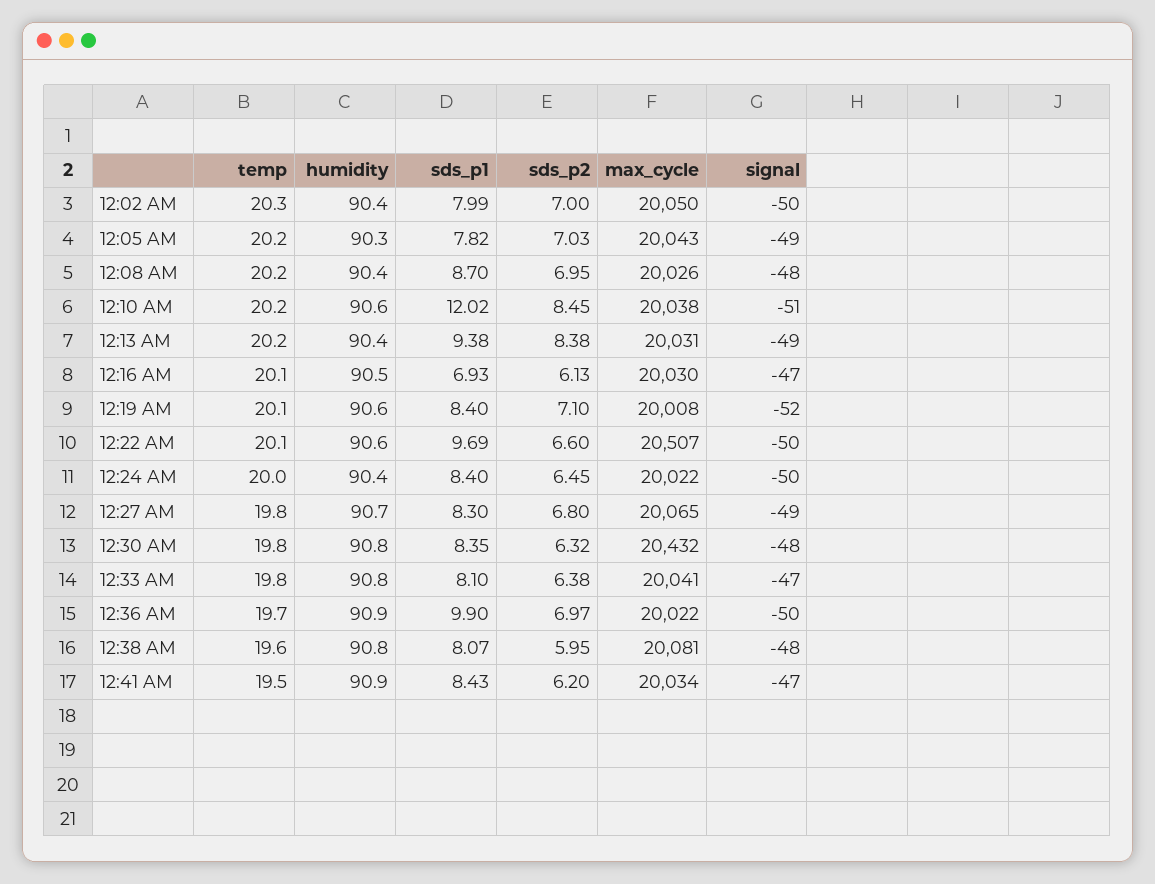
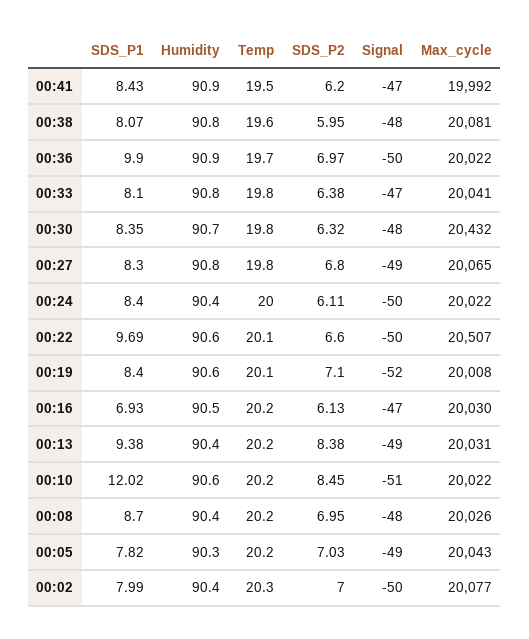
  {
    "temp": {
      "12:02 AM": 20.3,
      "12:05 AM": 20.2,
      "12:08 AM": 20.2,
      "12:10 AM": 20.2,
      "12:13 AM": 20.2,
-     "12:16 AM": 20.1,
+     "12:16 AM": 20.2,
      "12:19 AM": 20.1,
      "12:22 AM": 20.1,
      "12:24 AM": 20,
      "12:27 AM": 19.8,
      "12:30 AM": 19.8,
      "12:33 AM": 19.8,
      "12:36 AM": 19.7,
      "12:38 AM": 19.6,
      "12:41 AM": 19.5
    },
    "humidity": {
      "12:02 AM": 90.4,
      "12:05 AM": 90.3,
      "12:08 AM": 90.4,
      "12:10 AM": 90.6,
      "12:13 AM": 90.4,
      "12:16 AM": 90.5,
      "12:19 AM": 90.6,
      "12:22 AM": 90.6,
      "12:24 AM": 90.4,
-     "12:27 AM": 90.7,
+     "12:27 AM": 90.8,
-     "12:30 AM": 90.8,
+     "12:30 AM": 90.7,
      "12:33 AM": 90.8,
      "12:36 AM": 90.9,
      "12:38 AM": 90.8,
      "12:41 AM": 90.9
    },
    "sds_p1": {
      "12:02 AM": 7.99,
      "12:05 AM": 7.82,
      "12:08 AM": 8.7,
      "12:10 AM": 12.02,
      "12:13 AM": 9.38,
      "12:16 AM": 6.93,
      "12:19 AM": 8.4,
      "12:22 AM": 9.69,
      "12:24 AM": 8.4,
      "12:27 AM": 8.3,
      "12:30 AM": 8.35,
      "12:33 AM": 8.1,
      "12:36 AM": 9.9,
      "12:38 AM": 8.07,
      "12:41 AM": 8.43
    },
    "sds_p2": {
      "12:02 AM": 7,
      "12:05 AM": 7.03,
      "12:08 AM": 6.95,
      "12:10 AM": 8.45,
      "12:13 AM": 8.38,
      "12:16 AM": 6.13,
      "12:19 AM": 7.1,
      "12:22 AM": 6.6,
-     "12:24 AM": 6.45,
+     "12:24 AM": 6.11,
      "12:27 AM": 6.8,
      "12:30 AM": 6.32,
      "12:33 AM": 6.38,
      "12:36 AM": 6.97,
      "12:38 AM": 5.95,
      "12:41 AM": 6.2
    },
    "max_cycle": {
-     "12:02 AM": 20050,
+     "12:02 AM": 20077,
      "12:05 AM": 20043,
      "12:08 AM": 20026,
-     "12:10 AM": 20038,
+     "12:10 AM": 20022,
      "12:13 AM": 20031,
      "12:16 AM": 20030,
      "12:19 AM": 20008,
      "12:22 AM": 20507,
      "12:24 AM": 20022,
      "12:27 AM": 20065,
      "12:30 AM": 20432,
      "12:33 AM": 20041,
      "12:36 AM": 20022,
      "12:38 AM": 20081,
-     "12:41 AM": 20034
+     "12:41 AM": 19992
    },
    "signal": {
      "12:02 AM": -50,
      "12:05 AM": -49,
      "12:08 AM": -48,
      "12:10 AM": -51,
      "12:13 AM": -49,
      "12:16 AM": -47,
      "12:19 AM": -52,
      "12:22 AM": -50,
      "12:24 AM": -50,
      "12:27 AM": -49,
      "12:30 AM": -48,
      "12:33 AM": -47,
      "12:36 AM": -50,
      "12:38 AM": -48,
      "12:41 AM": -47
    }
  }

